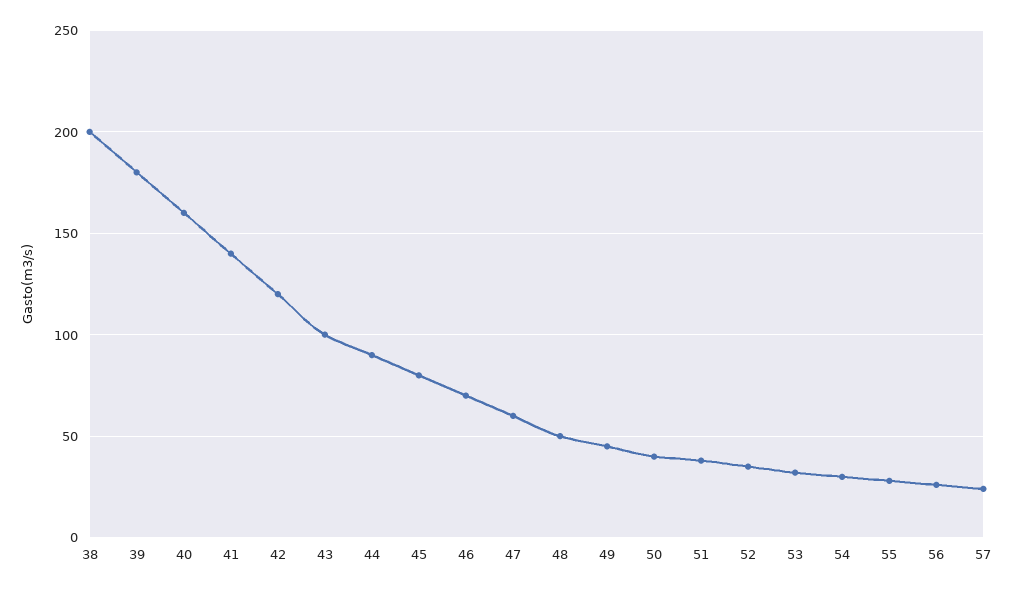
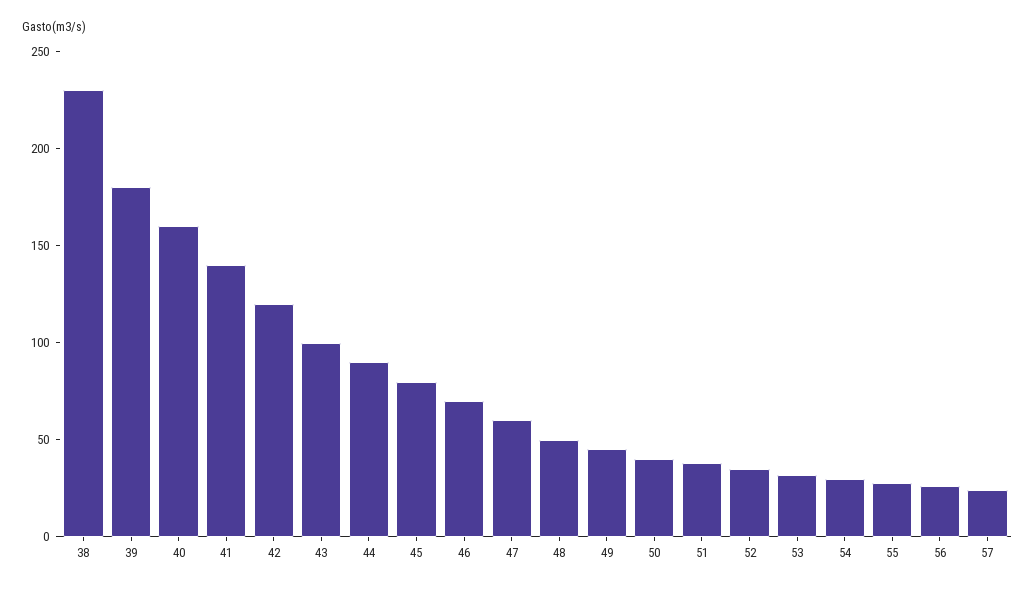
  {
-   "38": 200,
+   "38": 230,
    "39": 180,
    "40": 160,
    "41": 140,
    "42": 120,
    "43": 100,
    "44": 90,
    "45": 80,
    "46": 70,
    "47": 60,
    "48": 50,
    "49": 45,
    "50": 40,
    "51": 40,
    "52": 35,
    "53": 30,
    "54": 30,
    "55": 30,
    "56": 25,
    "57": 25
  }

